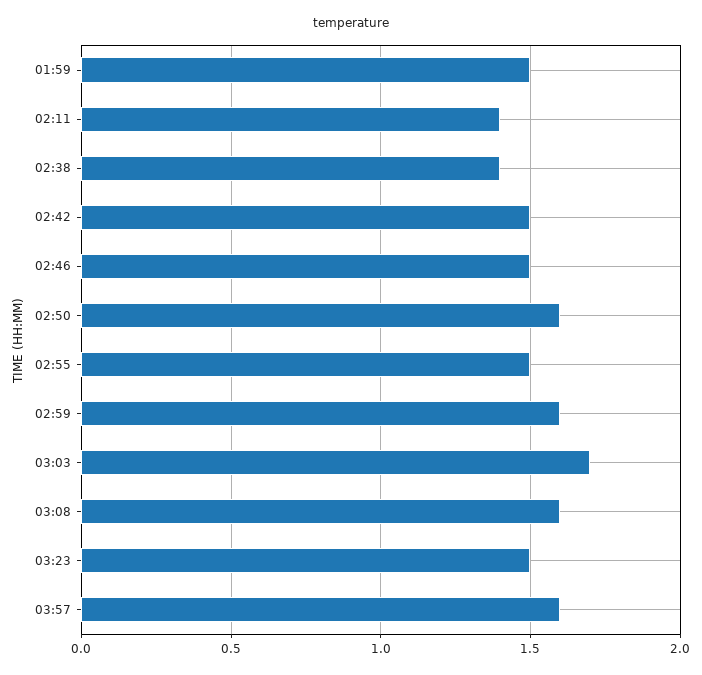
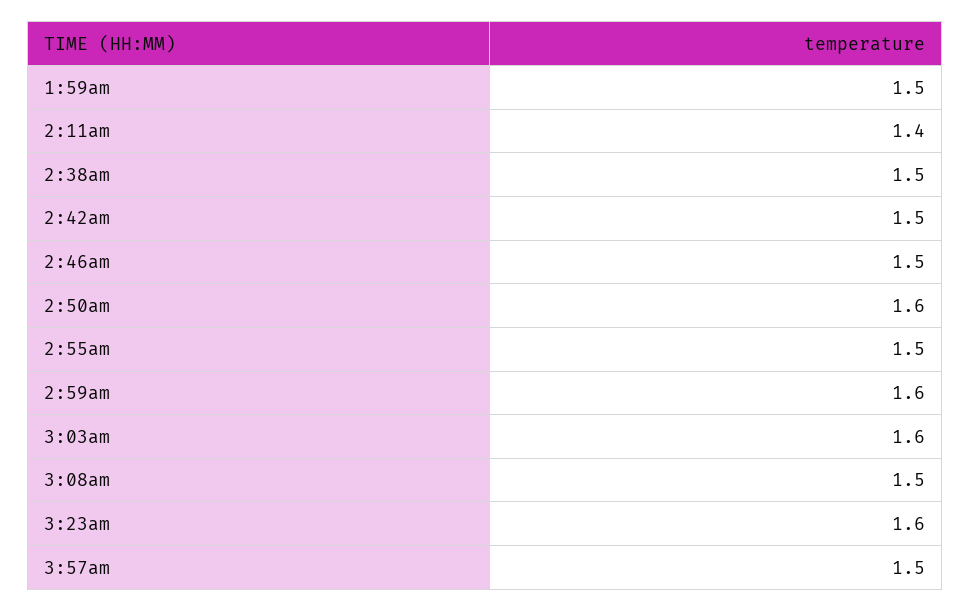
  {
    "01:59": 1.5,
    "02:11": 1.4,
-   "02:38": 1.4,
+   "02:38": 1.5,
    "02:42": 1.5,
    "02:46": 1.5,
    "02:50": 1.6,
    "02:55": 1.5,
    "02:59": 1.6,
-   "03:03": 1.7,
+   "03:03": 1.6,
-   "03:08": 1.6,
+   "03:08": 1.5,
-   "03:23": 1.5,
+   "03:23": 1.6,
-   "03:57": 1.6
+   "03:57": 1.5
  }

